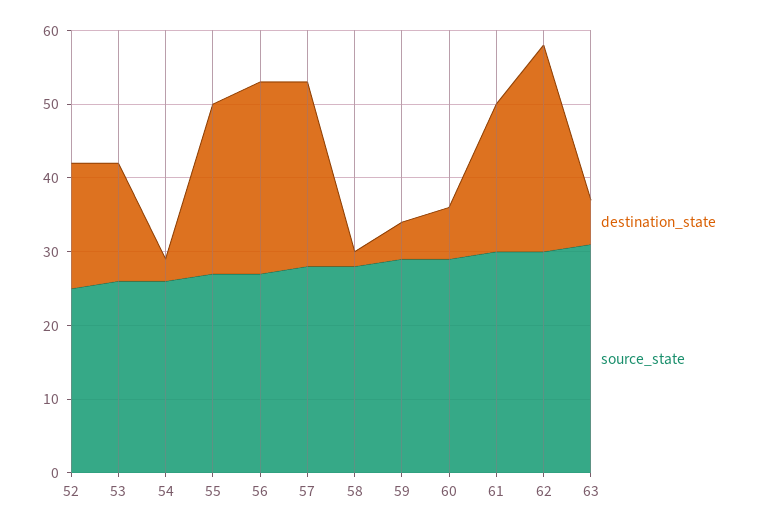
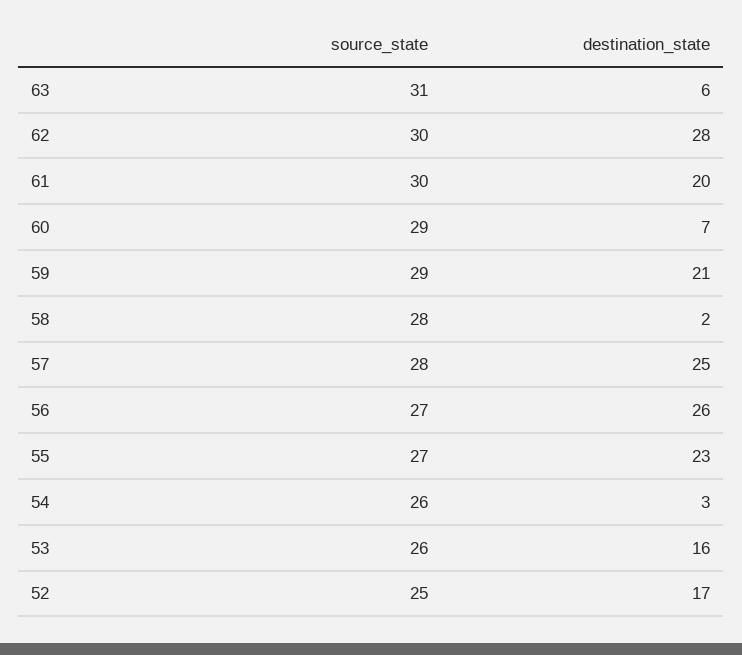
  {
    "destination_state": {
      "52": 17,
      "53": 16,
      "54": 3,
      "55": 23,
      "56": 26,
      "57": 25,
      "58": 2,
-     "59": 5,
+     "59": 21,
      "60": 7,
      "61": 20,
      "62": 28,
      "63": 6
    },
    "source_state": {
      "52": 25,
      "53": 26,
      "54": 26,
      "55": 27,
      "56": 27,
      "57": 28,
      "58": 28,
      "59": 29,
      "60": 29,
      "61": 30,
      "62": 30,
      "63": 31
    }
  }

